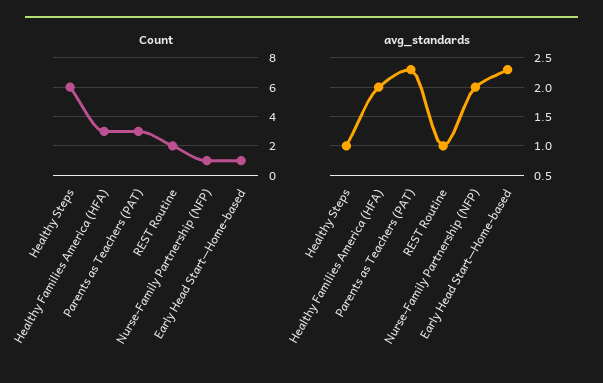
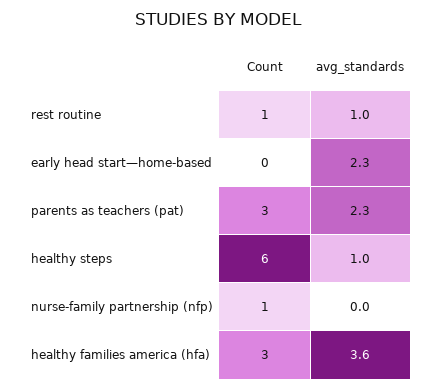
  {
    "Count": {
      "Healthy Steps": 6,
      "Healthy Families America (HFA)": 3,
      "Parents as Teachers (PAT)": 3,
-     "REST Routine": 2,
+     "REST Routine": 1,
      "Nurse-Family Partnership (NFP)": 1,
-     "Early Head Start—Home-based": 1
+     "Early Head Start—Home-based": 0
    },
    "avg_standards": {
      "Healthy Steps": 1,
-     "Healthy Families America (HFA)": 2,
+     "Healthy Families America (HFA)": 3.6,
      "Parents as Teachers (PAT)": 2.3,
      "REST Routine": 1,
-     "Nurse-Family Partnership (NFP)": 2,
+     "Nurse-Family Partnership (NFP)": 0,
      "Early Head Start—Home-based": 2.3
    }
  }

